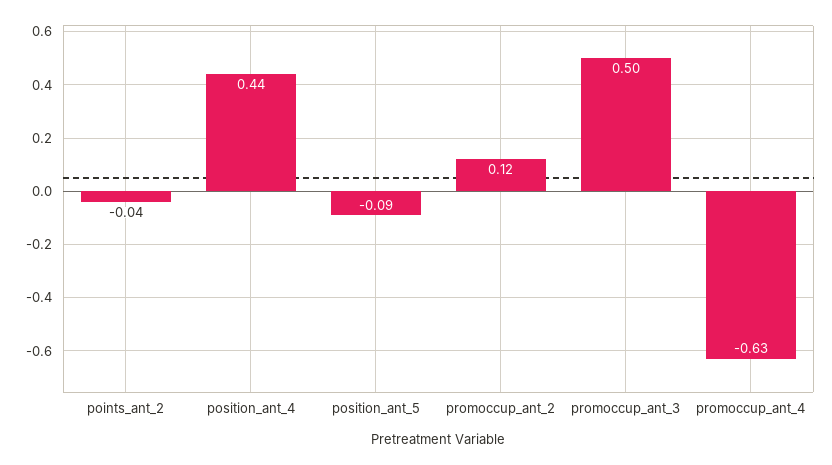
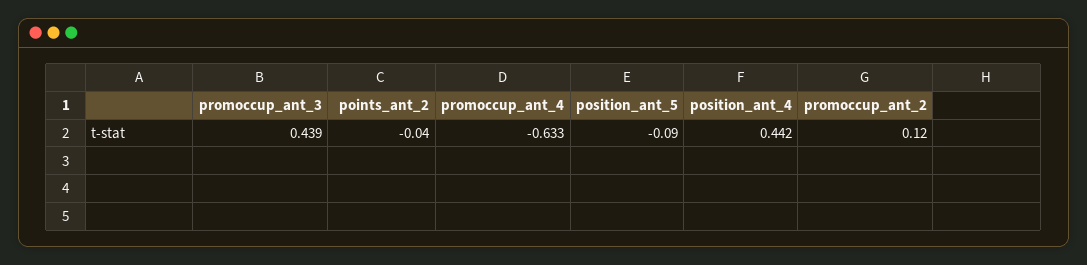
  {
    "points_ant_2": -0.04,
    "position_ant_4": 0.442,
    "position_ant_5": -0.09,
    "promoccup_ant_2": 0.12,
-   "promoccup_ant_3": 0.5,
+   "promoccup_ant_3": 0.439,
    "promoccup_ant_4": -0.633
  }

